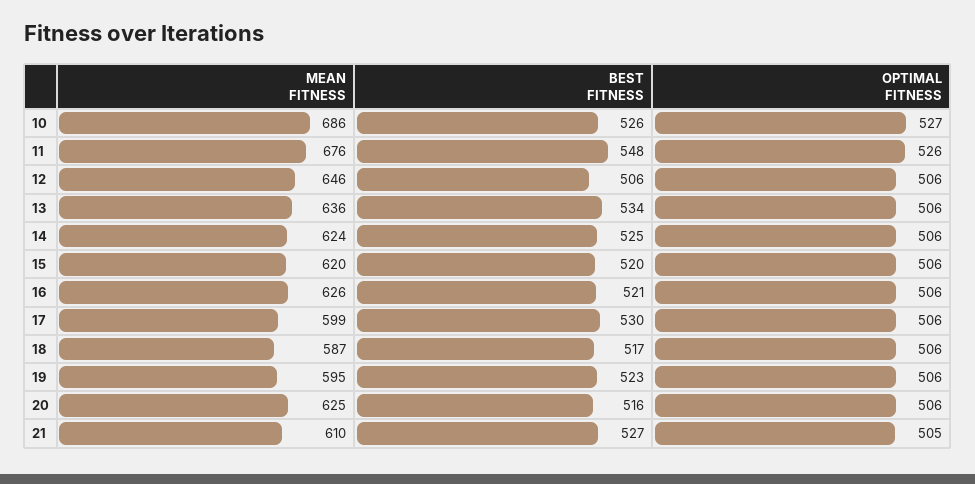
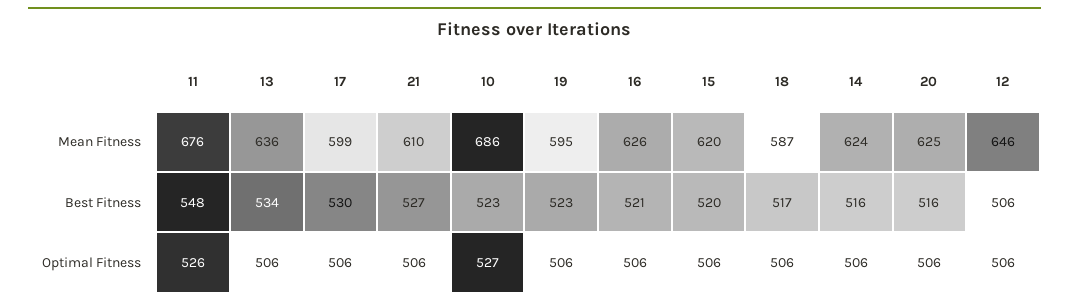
  {
    "MEAN FITNESS": {
      "10": 686,
      "11": 676,
      "12": 646,
      "13": 636,
      "14": 624,
      "15": 620,
      "16": 626,
      "17": 599,
      "18": 587,
      "19": 595,
      "20": 625,
      "21": 610
    },
    "BEST FITNESS": {
-     "10": 526,
+     "10": 523,
      "11": 548,
      "12": 506,
      "13": 534,
-     "14": 525,
+     "14": 516,
      "15": 520,
      "16": 521,
      "17": 530,
      "18": 517,
      "19": 523,
      "20": 516,
      "21": 527
    },
    "OPTIMAL FITNESS": {
      "10": 527,
      "11": 526,
      "12": 506,
      "13": 506,
      "14": 506,
      "15": 506,
      "16": 506,
      "17": 506,
      "18": 506,
      "19": 506,
      "20": 506,
-     "21": 505
+     "21": 506
    }
  }

